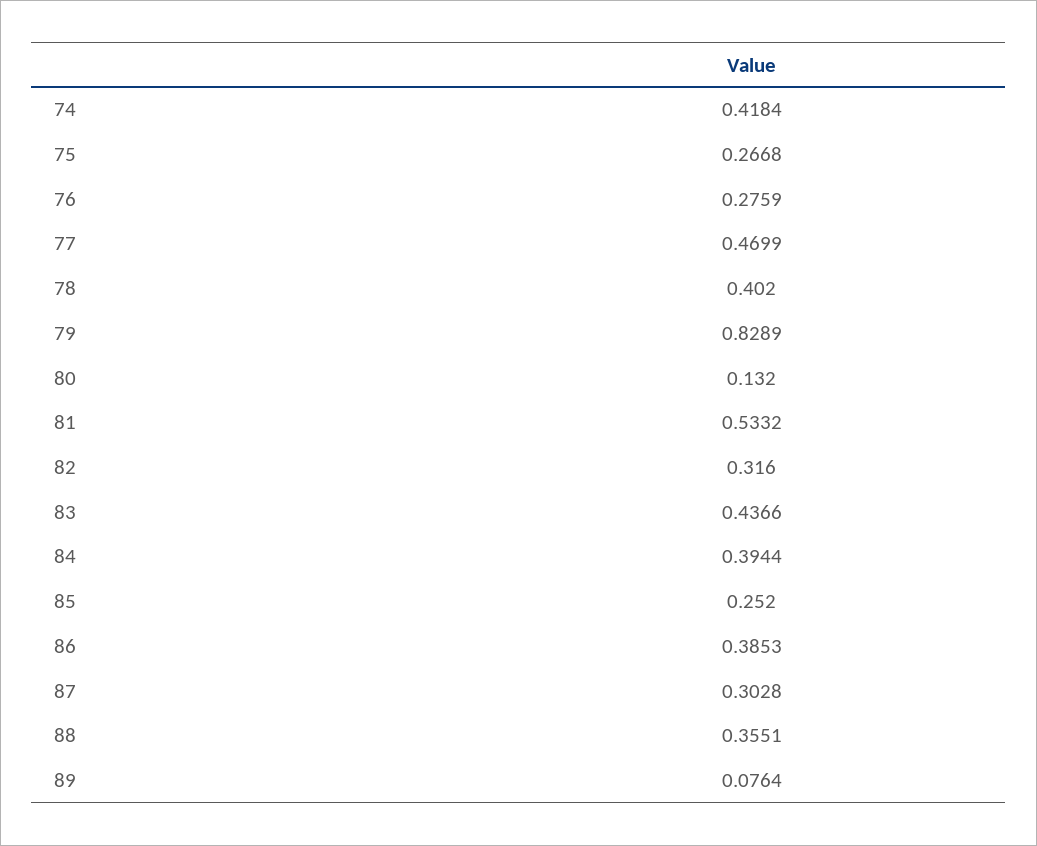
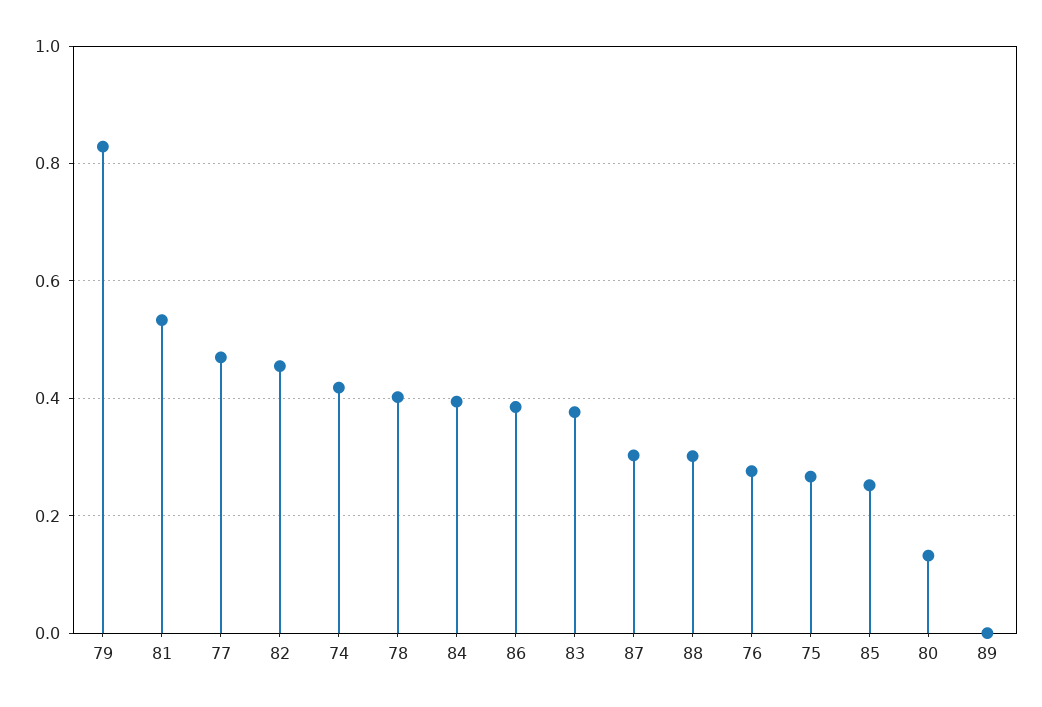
  {
    "74": 0.4184,
    "75": 0.2668,
    "76": 0.2759,
    "77": 0.4699,
    "78": 0.402,
    "79": 0.8289,
    "80": 0.132,
    "81": 0.5332,
-   "82": 0.316,
+   "82": 0.46,
-   "83": 0.4366,
+   "83": 0.38,
    "84": 0.3944,
    "85": 0.252,
    "86": 0.3853,
    "87": 0.3028,
-   "88": 0.3551,
+   "88": 0.3,
-   "89": 0.0764
+   "89": 0
  }

